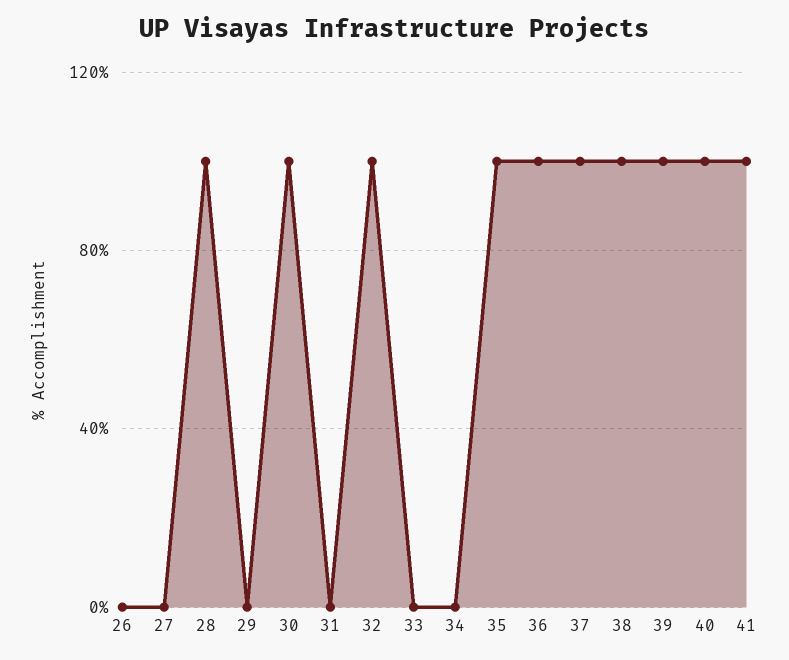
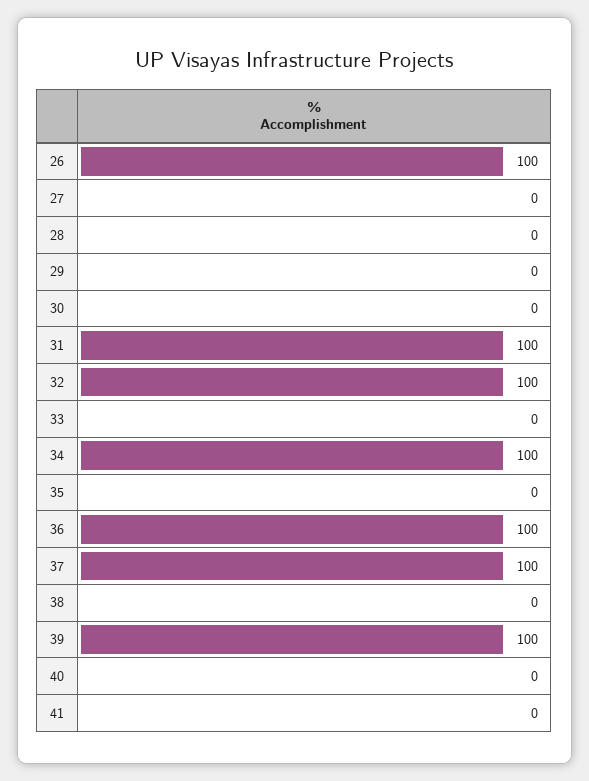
  {
-   "26": 0,
+   "26": 100,
    "27": 0,
-   "28": 100,
+   "28": 0,
    "29": 0,
-   "30": 100,
+   "30": 0,
-   "31": 0,
+   "31": 100,
    "32": 100,
    "33": 0,
-   "34": 0,
+   "34": 100,
-   "35": 100,
+   "35": 0,
    "36": 100,
    "37": 100,
-   "38": 100,
+   "38": 0,
    "39": 100,
-   "40": 100,
+   "40": 0,
-   "41": 100
+   "41": 0
  }

